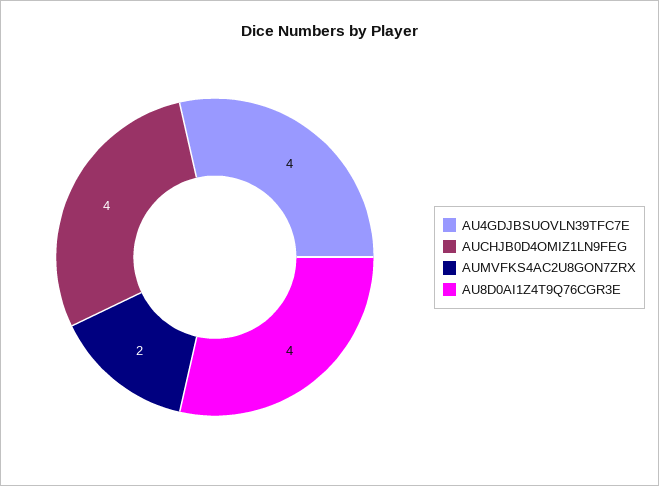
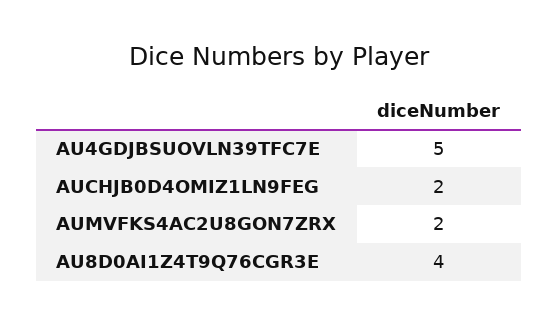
  {
-   "AU4GDJBSUOVLN39TFC7E": 4,
+   "AU4GDJBSUOVLN39TFC7E": 5,
-   "AUCHJB0D4OMIZ1LN9FEG": 4,
+   "AUCHJB0D4OMIZ1LN9FEG": 2,
    "AUMVFKS4AC2U8GON7ZRX": 2,
    "AU8D0AI1Z4T9Q76CGR3E": 4
  }

